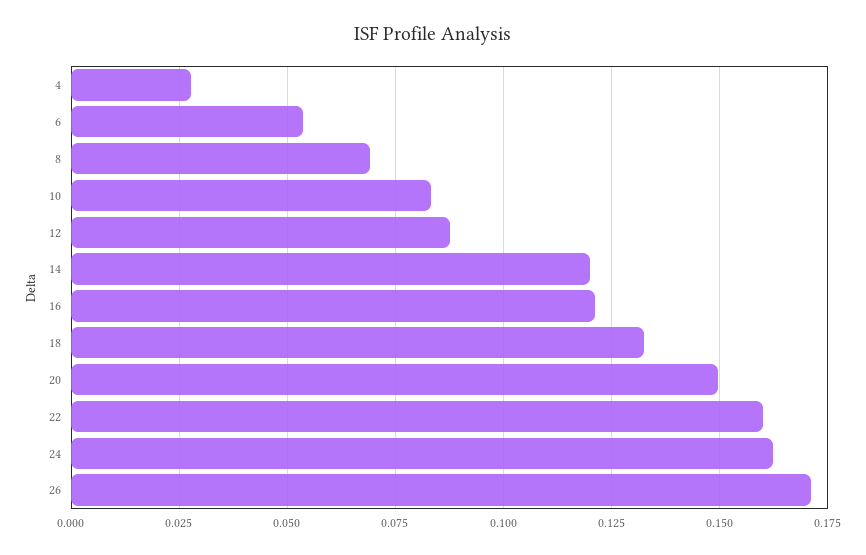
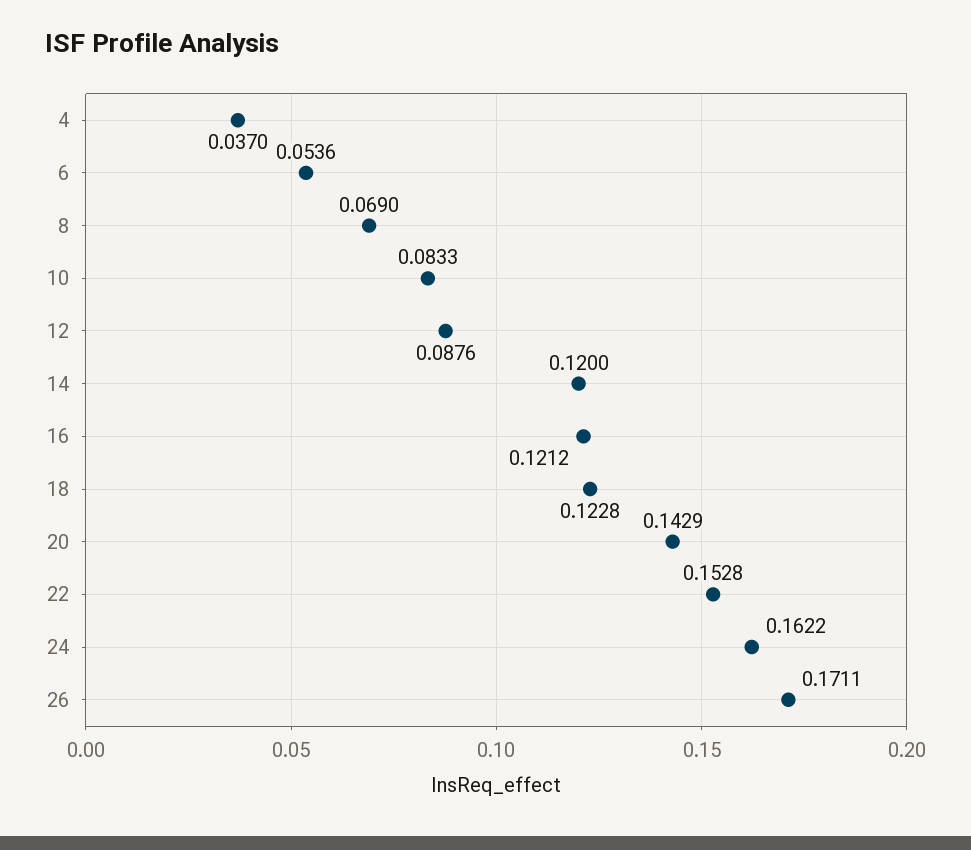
  {
-   "4": 0.0275,
+   "4": 0.037,
    "6": 0.0536,
    "8": 0.069,
    "10": 0.0833,
    "12": 0.0876,
    "14": 0.12,
    "16": 0.1212,
-   "18": 0.1325,
+   "18": 0.1228,
-   "20": 0.15,
+   "20": 0.1429,
-   "22": 0.16,
+   "22": 0.1528,
    "24": 0.1622,
    "26": 0.1711
  }

